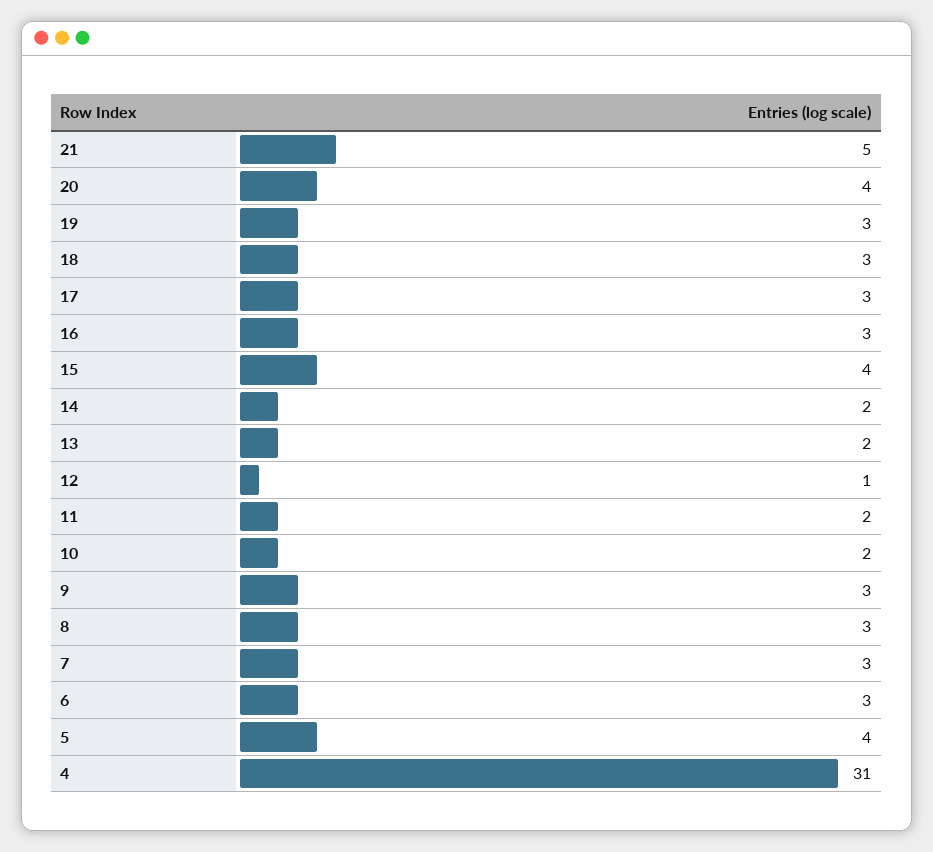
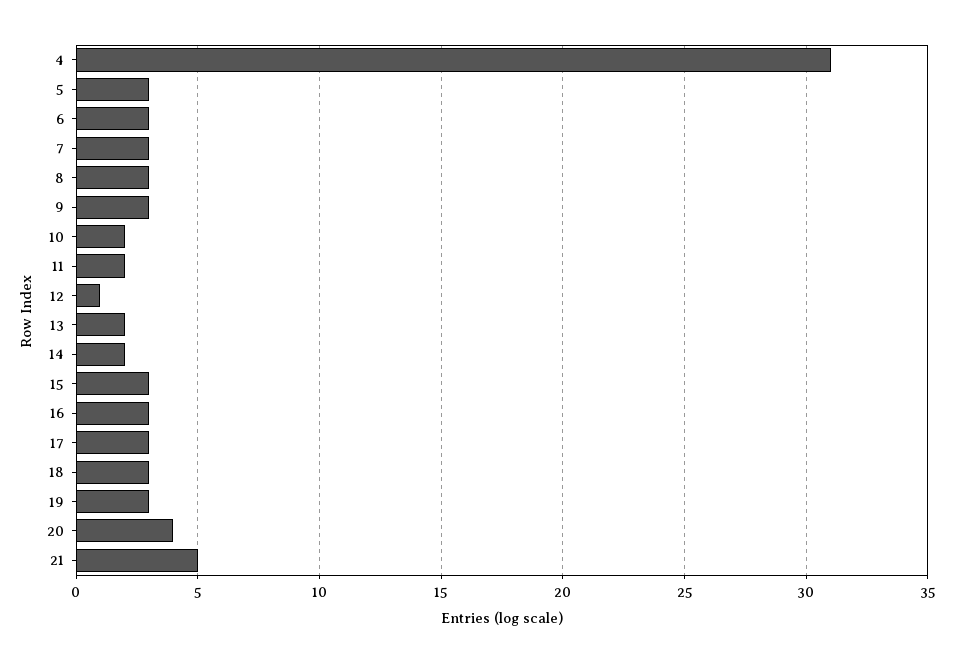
  {
    "21": 5,
    "20": 4,
    "19": 3,
    "18": 3,
    "17": 3,
    "16": 3,
-   "15": 4,
+   "15": 3,
    "14": 2,
    "13": 2,
    "12": 1,
    "11": 2,
    "10": 2,
    "9": 3,
    "8": 3,
    "7": 3,
    "6": 3,
-   "5": 4,
+   "5": 3,
    "4": 31
  }

